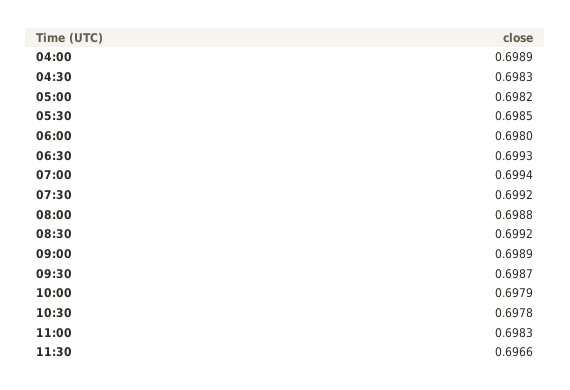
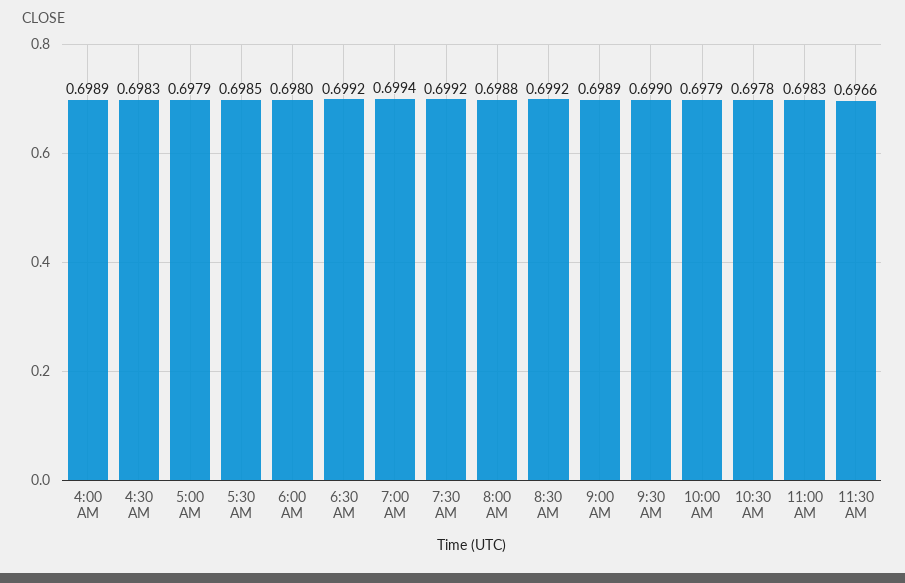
  {
    "04:00": 0.6989,
    "04:30": 0.6983,
-   "05:00": 0.6982,
+   "05:00": 0.6979,
    "05:30": 0.6985,
    "06:00": 0.698,
-   "06:30": 0.6993,
+   "06:30": 0.6992,
    "07:00": 0.6994,
    "07:30": 0.6992,
    "08:00": 0.6988,
    "08:30": 0.6992,
    "09:00": 0.6989,
-   "09:30": 0.6987,
+   "09:30": 0.699,
    "10:00": 0.6979,
    "10:30": 0.6978,
    "11:00": 0.6983,
    "11:30": 0.6966
  }

